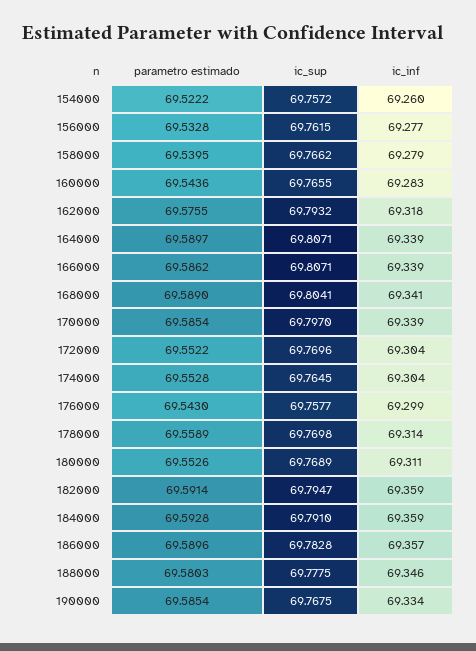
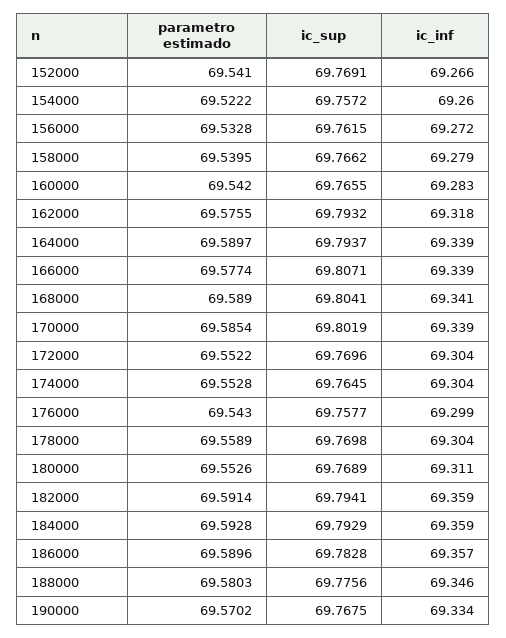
  {
    "parametro estimado": {
      "154000": 69.5222,
      "156000": 69.5328,
      "158000": 69.5395,
-     "160000": 69.5436,
+     "160000": 69.542,
      "162000": 69.5755,
      "164000": 69.5897,
-     "166000": 69.5862,
+     "166000": 69.5774,
      "168000": 69.589,
      "170000": 69.5854,
      "172000": 69.5522,
      "174000": 69.5528,
      "176000": 69.543,
      "178000": 69.5589,
      "180000": 69.5526,
      "182000": 69.5914,
      "184000": 69.5928,
      "186000": 69.5896,
      "188000": 69.5803,
-     "190000": 69.5854
+     "190000": 69.5702,
+     "152000": 69.541
    },
    "ic_sup": {
      "154000": 69.7572,
      "156000": 69.7615,
      "158000": 69.7662,
      "160000": 69.7655,
      "162000": 69.7932,
-     "164000": 69.8071,
+     "164000": 69.7937,
      "166000": 69.8071,
      "168000": 69.8041,
-     "170000": 69.797,
+     "170000": 69.8019,
      "172000": 69.7696,
      "174000": 69.7645,
      "176000": 69.7577,
      "178000": 69.7698,
      "180000": 69.7689,
-     "182000": 69.7947,
+     "182000": 69.7941,
-     "184000": 69.791,
+     "184000": 69.7929,
      "186000": 69.7828,
-     "188000": 69.7775,
+     "188000": 69.7756,
-     "190000": 69.7675
+     "190000": 69.7675,
+     "152000": 69.7691
    },
    "ic_inf": {
      "154000": 69.26,
-     "156000": 69.277,
+     "156000": 69.272,
      "158000": 69.279,
      "160000": 69.283,
      "162000": 69.318,
      "164000": 69.339,
      "166000": 69.339,
      "168000": 69.341,
      "170000": 69.339,
      "172000": 69.304,
      "174000": 69.304,
      "176000": 69.299,
-     "178000": 69.314,
+     "178000": 69.304,
      "180000": 69.311,
      "182000": 69.359,
      "184000": 69.359,
      "186000": 69.357,
      "188000": 69.346,
-     "190000": 69.334
+     "190000": 69.334,
+     "152000": 69.266
    }
  }

